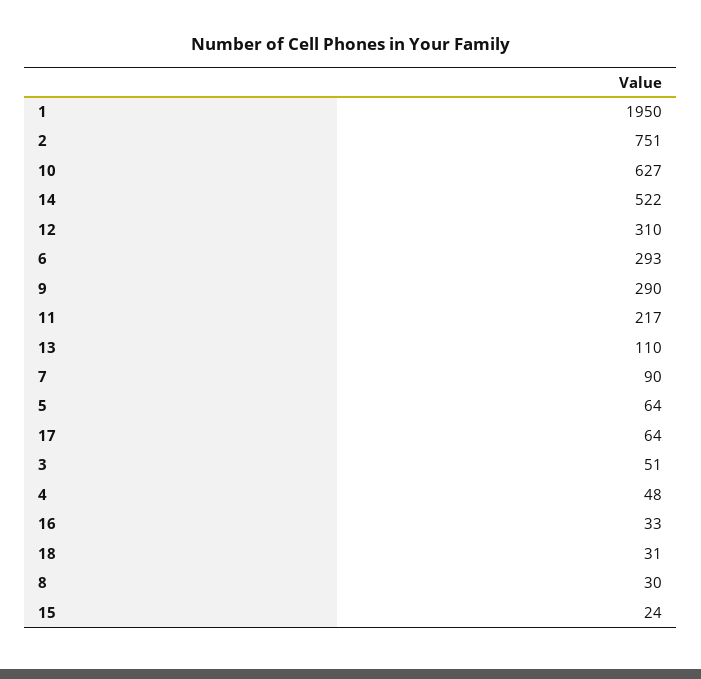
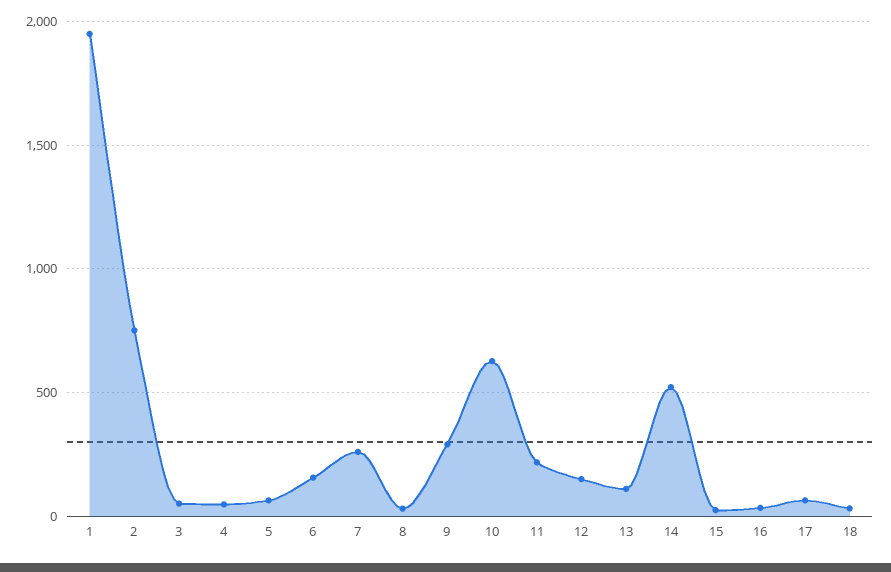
  {
    "1": 1950,
    "2": 751,
    "10": 627,
    "14": 522,
-   "12": 310,
+   "12": 150,
-   "6": 293,
+   "6": 150,
    "9": 290,
    "11": 217,
    "13": 110,
-   "7": 90,
+   "7": 250,
    "5": 64,
    "17": 64,
    "3": 51,
    "4": 48,
    "16": 33,
    "18": 31,
    "8": 30,
    "15": 24
  }

